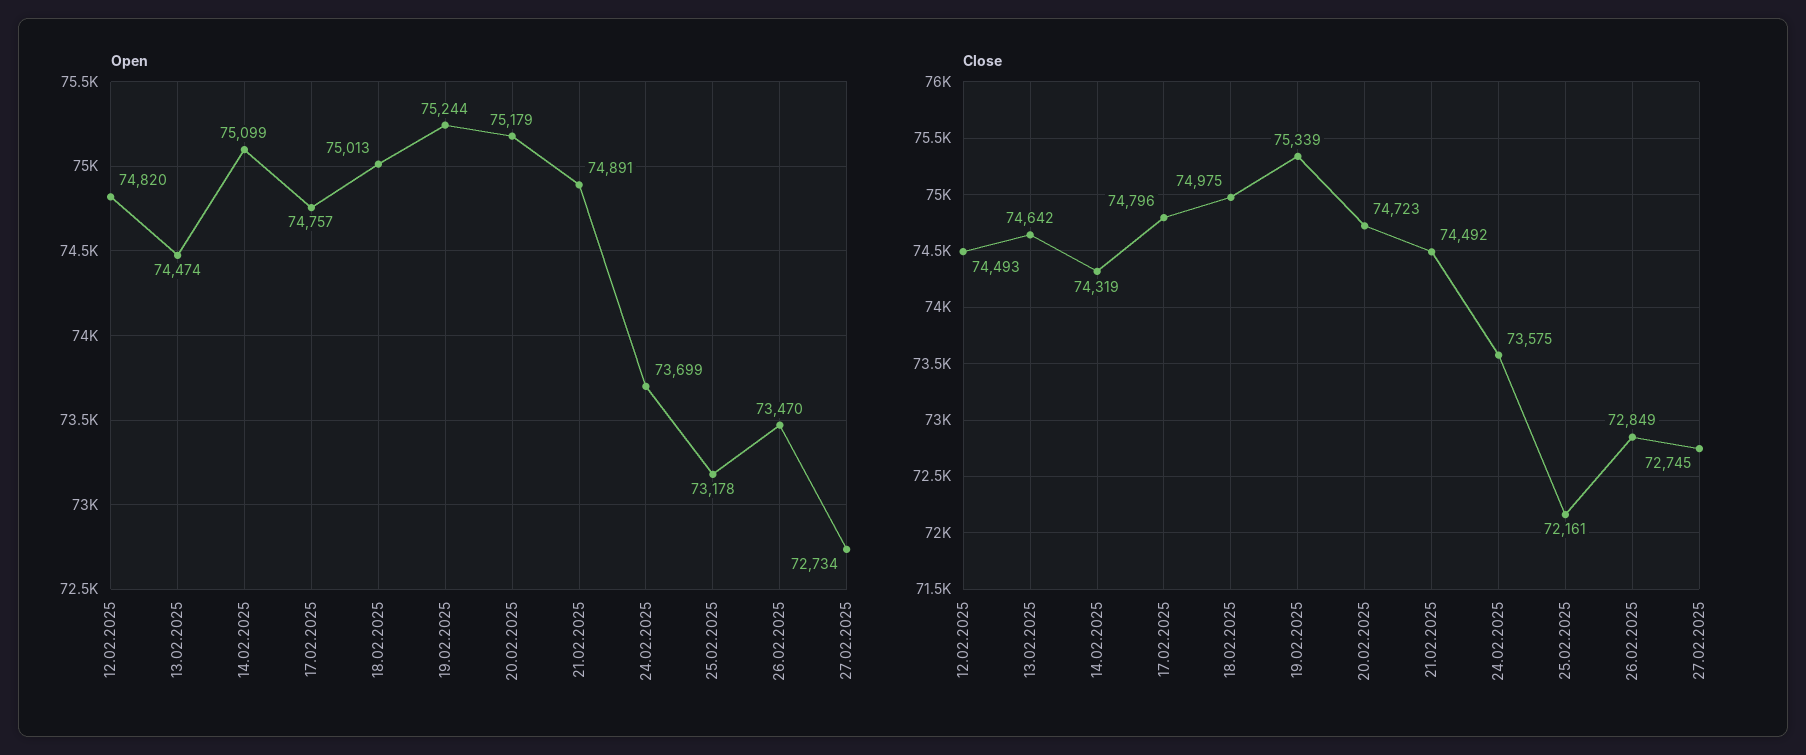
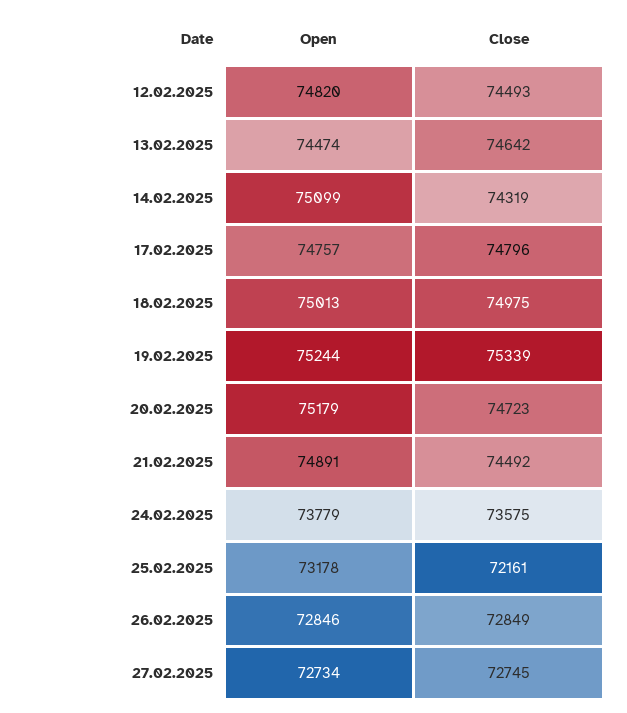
  {
    "Open": {
      "12.02.2025": 74820,
      "13.02.2025": 74474,
      "14.02.2025": 75099,
      "17.02.2025": 74757,
      "18.02.2025": 75013,
      "19.02.2025": 75244,
      "20.02.2025": 75179,
      "21.02.2025": 74891,
-     "24.02.2025": 73699,
+     "24.02.2025": 73779,
      "25.02.2025": 73178,
-     "26.02.2025": 73470,
+     "26.02.2025": 72846,
      "27.02.2025": 72734
    },
    "Close": {
      "12.02.2025": 74493,
      "13.02.2025": 74642,
      "14.02.2025": 74319,
      "17.02.2025": 74796,
      "18.02.2025": 74975,
      "19.02.2025": 75339,
      "20.02.2025": 74723,
      "21.02.2025": 74492,
      "24.02.2025": 73575,
      "25.02.2025": 72161,
      "26.02.2025": 72849,
      "27.02.2025": 72745
    }
  }

